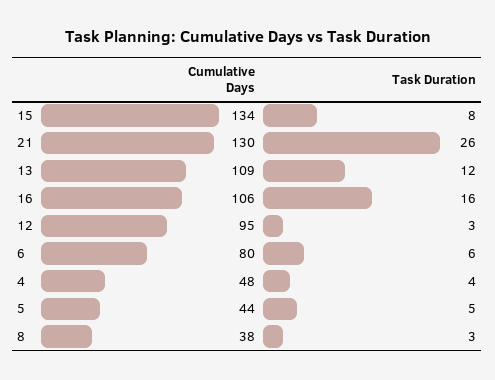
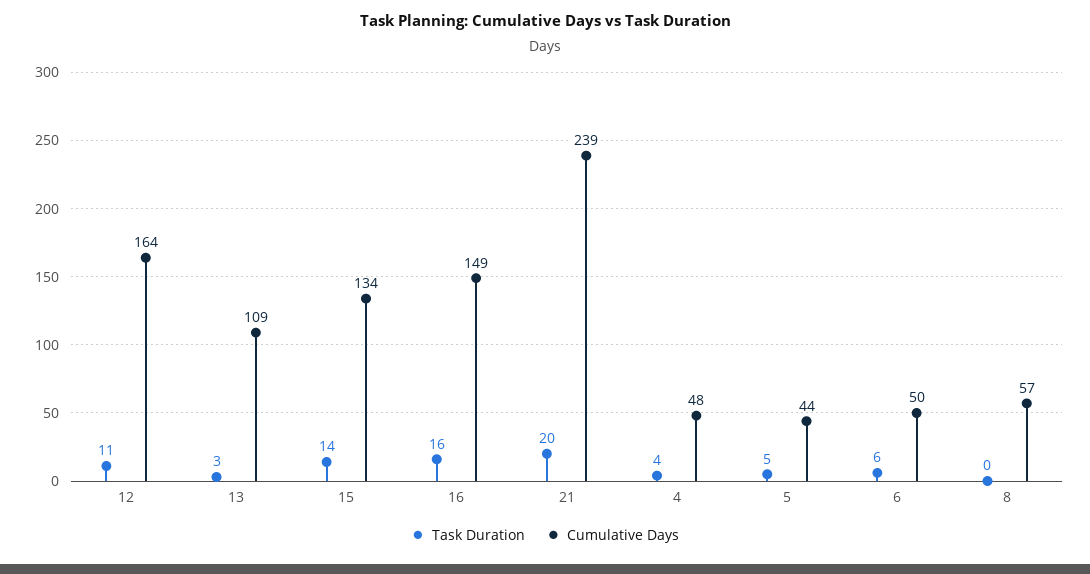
  {
    "Cumulative Days": {
      "15": 134,
-     "21": 130,
+     "21": 239,
      "13": 109,
-     "16": 106,
+     "16": 149,
-     "12": 95,
+     "12": 164,
-     "6": 80,
+     "6": 50,
      "4": 48,
      "5": 44,
-     "8": 38
+     "8": 57
    },
    "Task Duration": {
-     "15": 8,
+     "15": 14,
-     "21": 26,
+     "21": 20,
-     "13": 12,
+     "13": 3,
      "16": 16,
-     "12": 3,
+     "12": 11,
      "6": 6,
      "4": 4,
      "5": 5,
-     "8": 3
+     "8": 0
    }
  }

